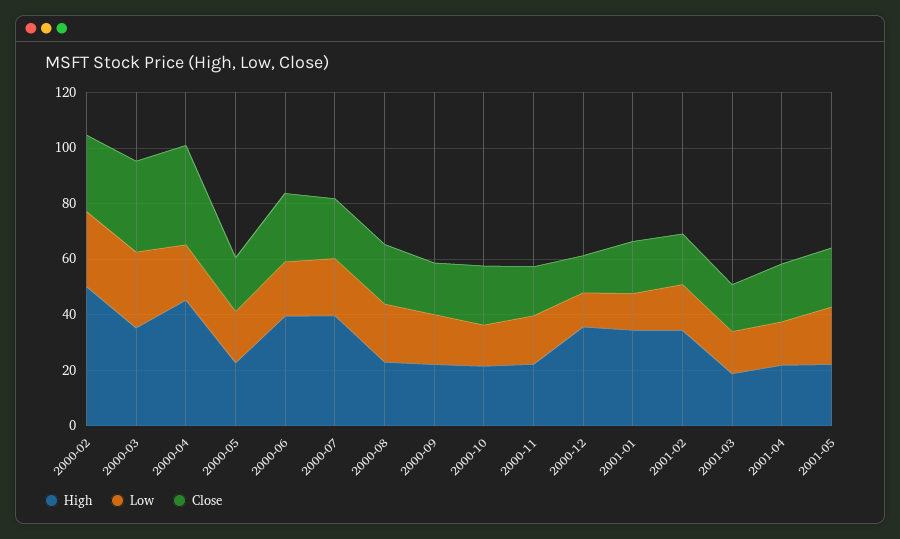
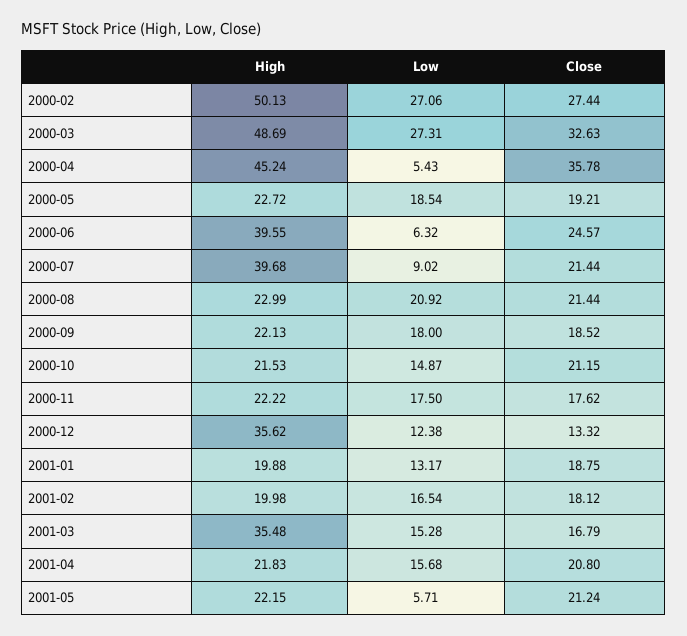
  {
    "High": {
      "2000-02": 50.13,
-     "2000-03": 35,
+     "2000-03": 48.69,
      "2000-04": 45.24,
      "2000-05": 22.72,
      "2000-06": 39.55,
      "2000-07": 39.68,
      "2000-08": 22.99,
      "2000-09": 22.13,
      "2000-10": 21.53,
      "2000-11": 22.22,
      "2000-12": 35.62,
-     "2001-01": 35,
+     "2001-01": 19.88,
-     "2001-02": 35,
+     "2001-02": 19.98,
-     "2001-03": 20,
+     "2001-03": 35.48,
      "2001-04": 21.83,
      "2001-05": 22.15
    },
    "Low": {
      "2000-02": 27.06,
      "2000-03": 27.31,
-     "2000-04": 20,
+     "2000-04": 5.43,
      "2000-05": 18.54,
-     "2000-06": 20,
+     "2000-06": 6.32,
-     "2000-07": 20,
+     "2000-07": 9.02,
      "2000-08": 20.92,
      "2000-09": 18,
      "2000-10": 14.87,
      "2000-11": 17.5,
      "2000-12": 12.38,
      "2001-01": 13.17,
      "2001-02": 16.54,
      "2001-03": 15.28,
      "2001-04": 15.68,
-     "2001-05": 20
+     "2001-05": 5.71
    },
    "Close": {
      "2000-02": 27.44,
      "2000-03": 32.63,
      "2000-04": 35.78,
      "2000-05": 19.21,
      "2000-06": 24.57,
      "2000-07": 21.44,
      "2000-08": 21.44,
      "2000-09": 18.52,
      "2000-10": 21.15,
      "2000-11": 17.62,
      "2000-12": 13.32,
      "2001-01": 18.75,
      "2001-02": 18.12,
      "2001-03": 16.79,
      "2001-04": 20.8,
      "2001-05": 21.24
    }
  }

